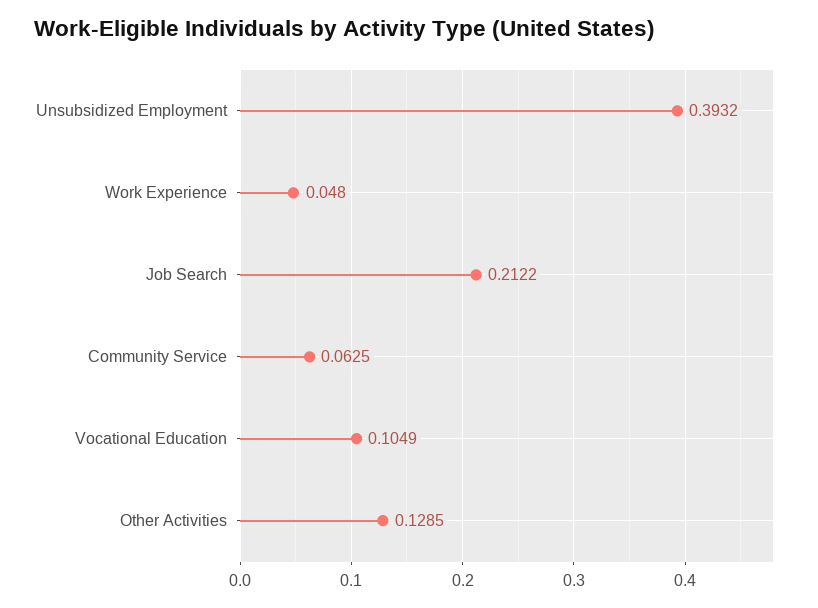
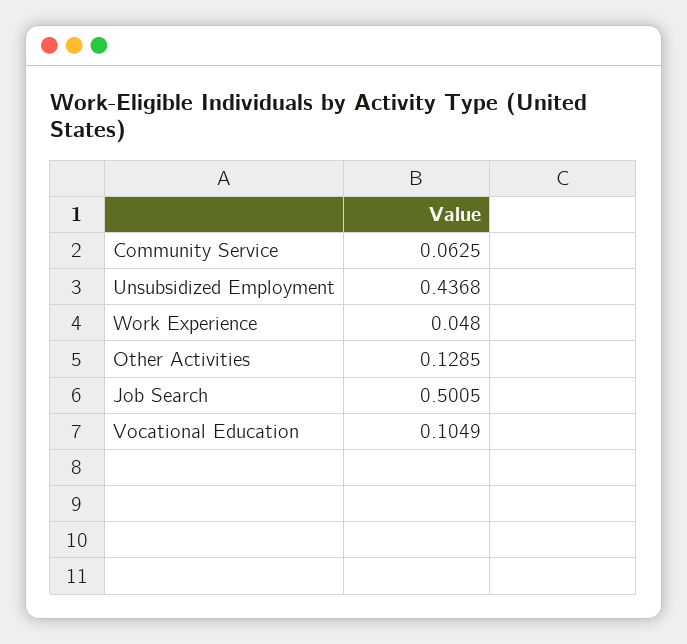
  {
-   "Unsubsidized Employment": 0.3932,
+   "Unsubsidized Employment": 0.4368,
    "Work Experience": 0.048,
-   "Job Search": 0.2122,
+   "Job Search": 0.5005,
    "Community Service": 0.0625,
    "Vocational Education": 0.1049,
    "Other Activities": 0.1285
  }

